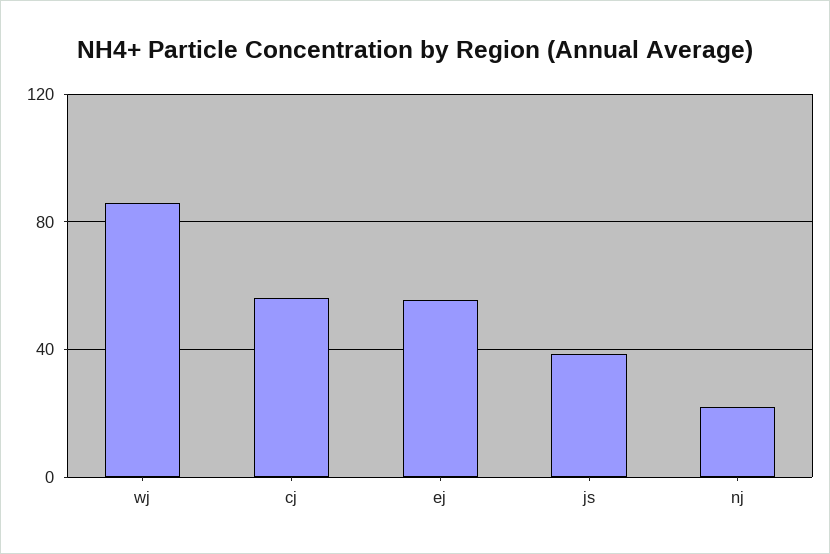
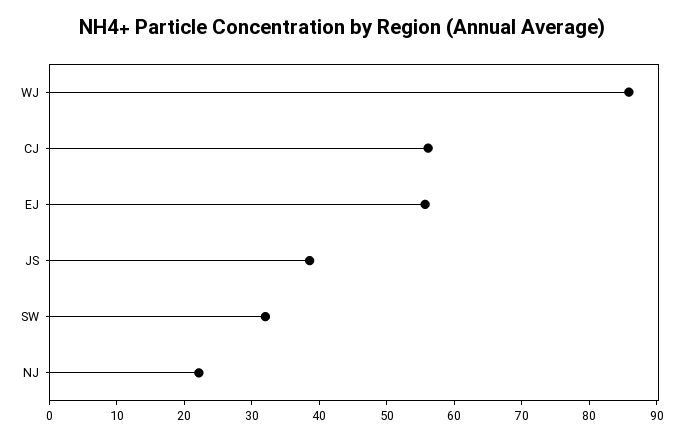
  {
    "wj": 86,
    "cj": 56,
    "ej": 56,
    "js": 38,
-   "nj": 22
+   "nj": 22,
+   "SW": 32
  }

